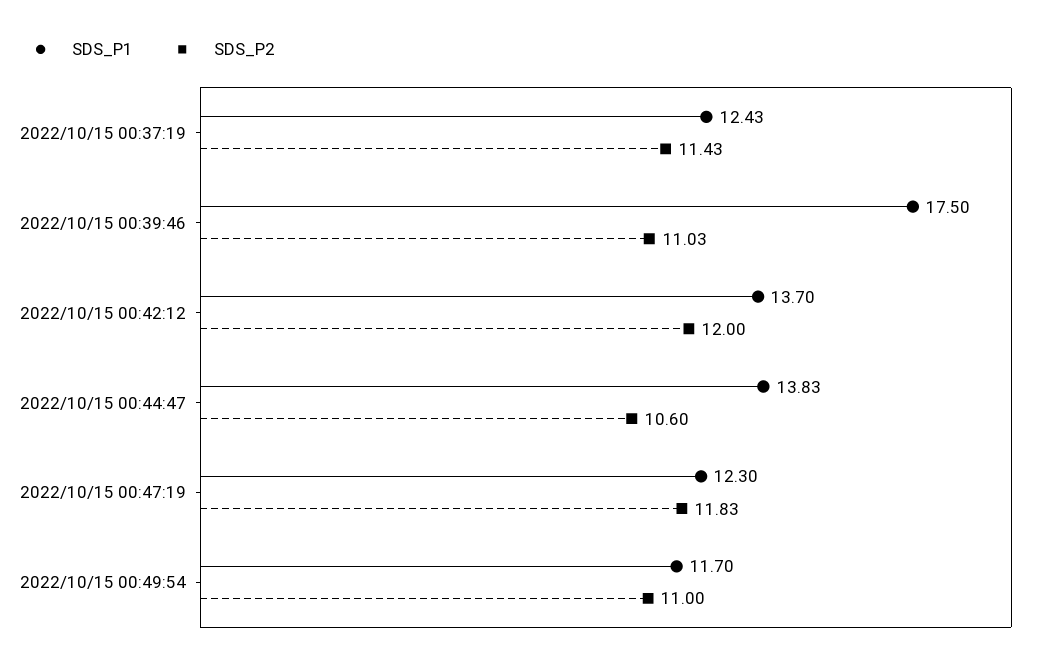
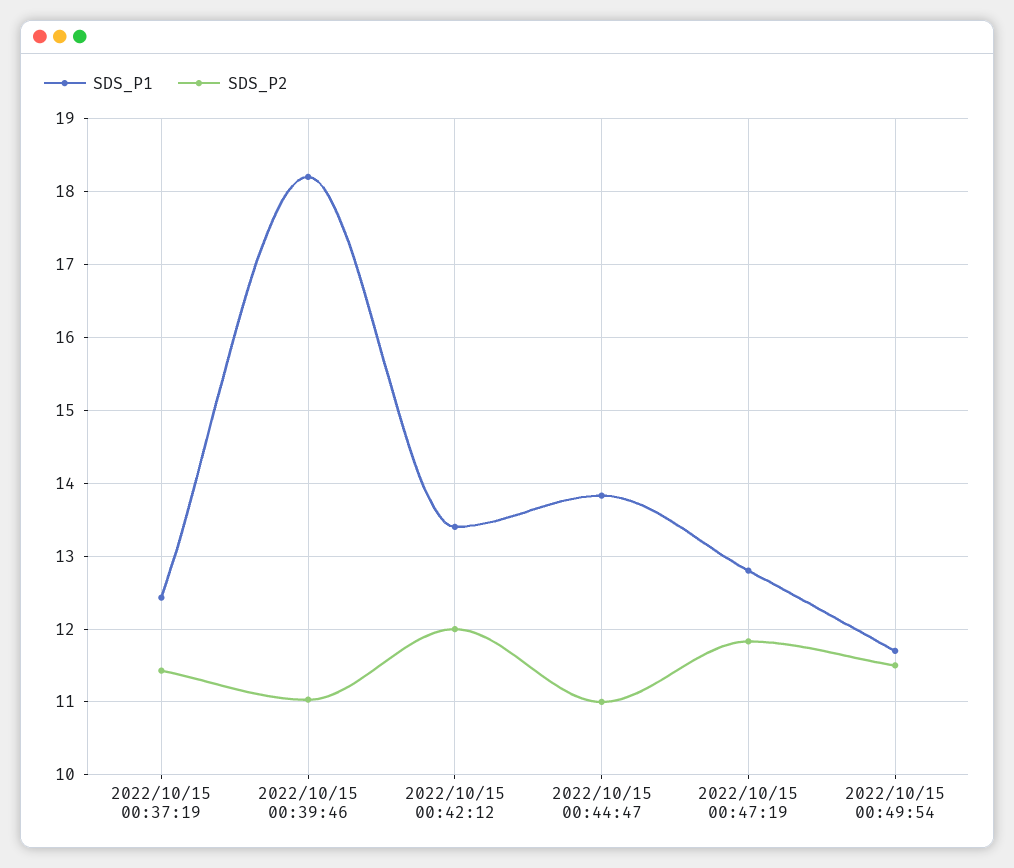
  {
    "SDS_P1": {
      "2022/10/15 00:37:19": 12.43,
-     "2022/10/15 00:39:46": 17.5,
+     "2022/10/15 00:39:46": 18.2,
-     "2022/10/15 00:42:12": 13.7,
+     "2022/10/15 00:42:12": 13.4,
      "2022/10/15 00:44:47": 13.83,
-     "2022/10/15 00:47:19": 12.3,
+     "2022/10/15 00:47:19": 12.8,
      "2022/10/15 00:49:54": 11.7
    },
    "SDS_P2": {
      "2022/10/15 00:37:19": 11.43,
      "2022/10/15 00:39:46": 11.03,
      "2022/10/15 00:42:12": 12,
-     "2022/10/15 00:44:47": 10.6,
+     "2022/10/15 00:44:47": 11,
      "2022/10/15 00:47:19": 11.83,
-     "2022/10/15 00:49:54": 11
+     "2022/10/15 00:49:54": 11.5
    }
  }

